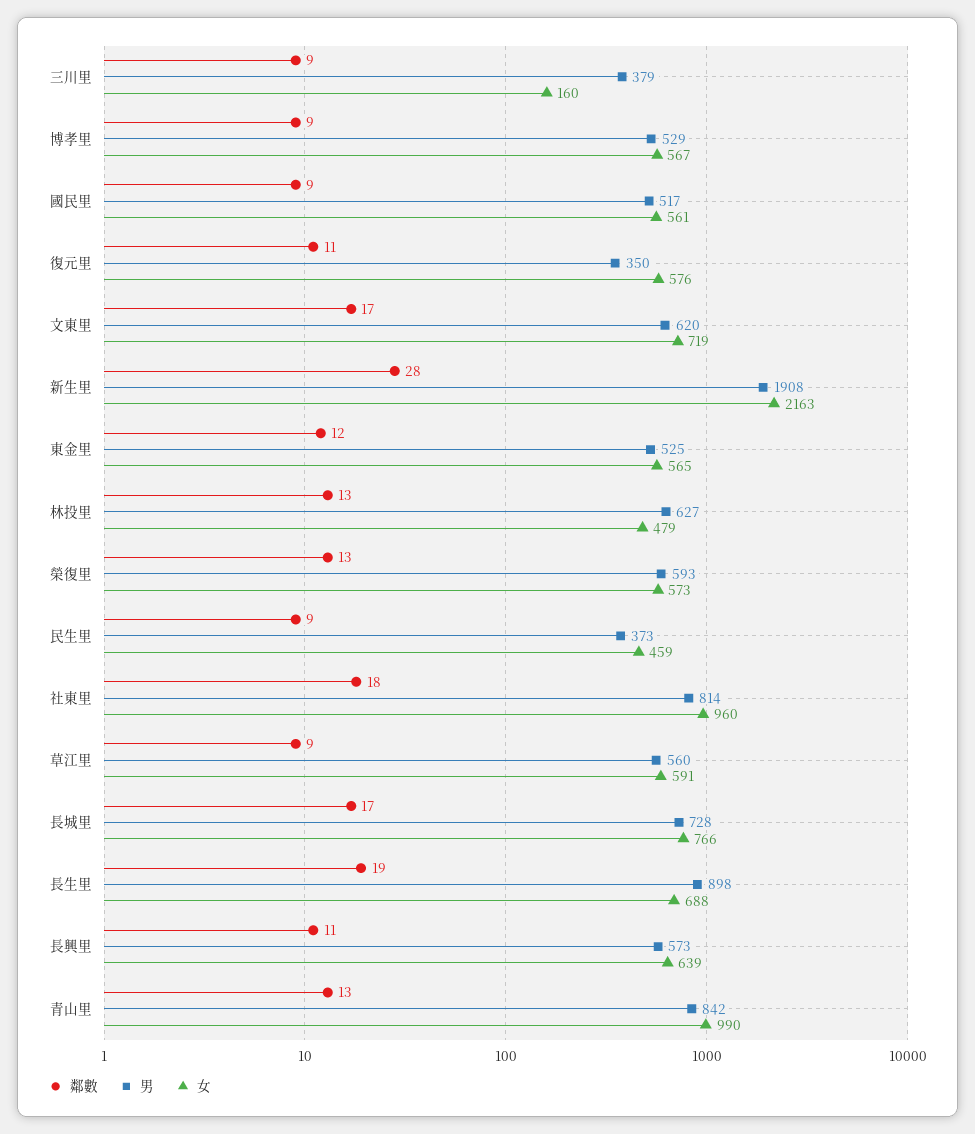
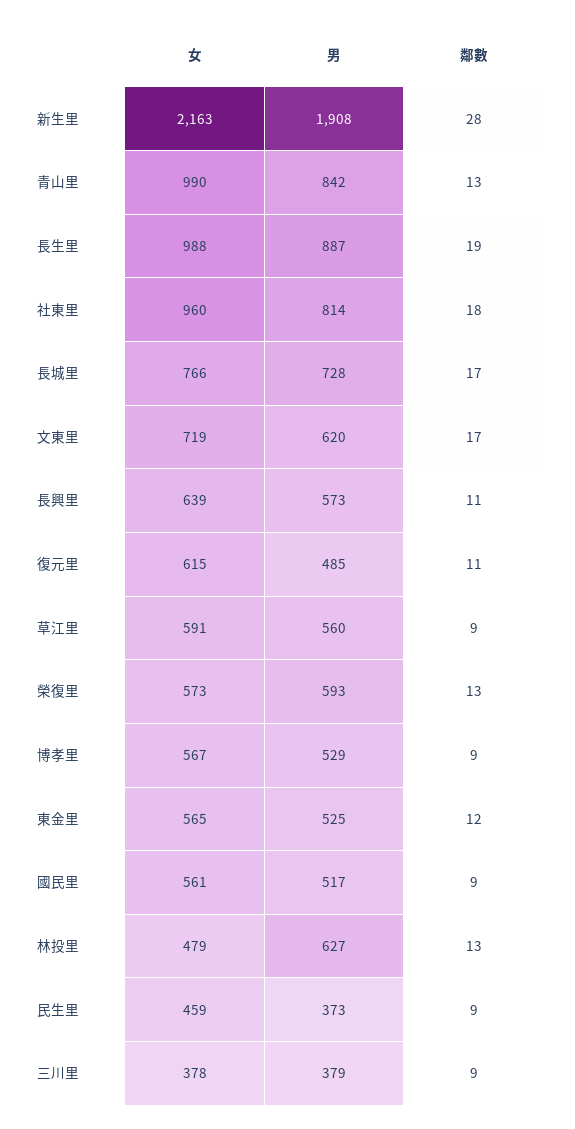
  {
    "鄰數": {
      "三川里": 9,
      "博孝里": 9,
      "國民里": 9,
      "復元里": 11,
      "文東里": 17,
      "新生里": 28,
      "東金里": 12,
      "林投里": 13,
      "榮復里": 13,
      "民生里": 9,
      "社東里": 18,
      "草江里": 9,
      "長城里": 17,
      "長生里": 19,
      "長興里": 11,
      "青山里": 13
    },
    "男": {
      "三川里": 379,
      "博孝里": 529,
      "國民里": 517,
-     "復元里": 350,
+     "復元里": 485,
      "文東里": 620,
      "新生里": 1908,
      "東金里": 525,
      "林投里": 627,
      "榮復里": 593,
      "民生里": 373,
      "社東里": 814,
      "草江里": 560,
      "長城里": 728,
-     "長生里": 898,
+     "長生里": 887,
      "長興里": 573,
      "青山里": 842
    },
    "女": {
-     "三川里": 160,
+     "三川里": 378,
      "博孝里": 567,
      "國民里": 561,
-     "復元里": 576,
+     "復元里": 615,
      "文東里": 719,
      "新生里": 2163,
      "東金里": 565,
      "林投里": 479,
      "榮復里": 573,
      "民生里": 459,
      "社東里": 960,
      "草江里": 591,
      "長城里": 766,
-     "長生里": 688,
+     "長生里": 988,
      "長興里": 639,
      "青山里": 990
    }
  }

